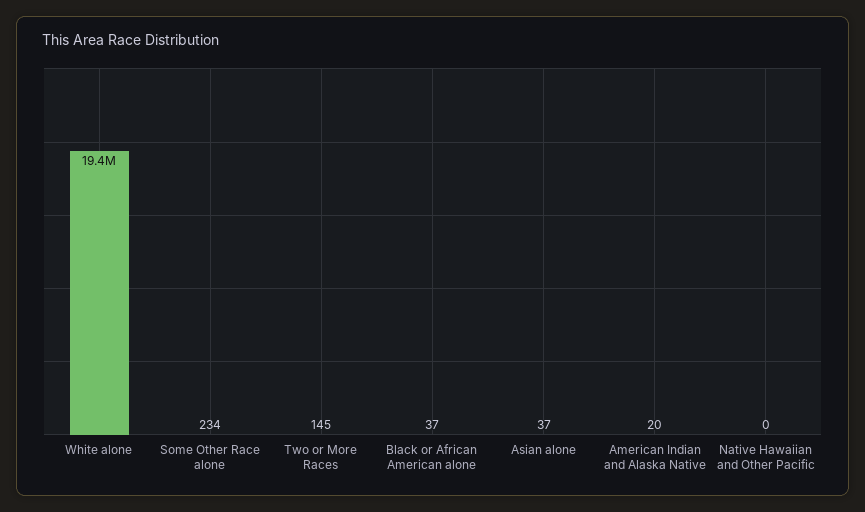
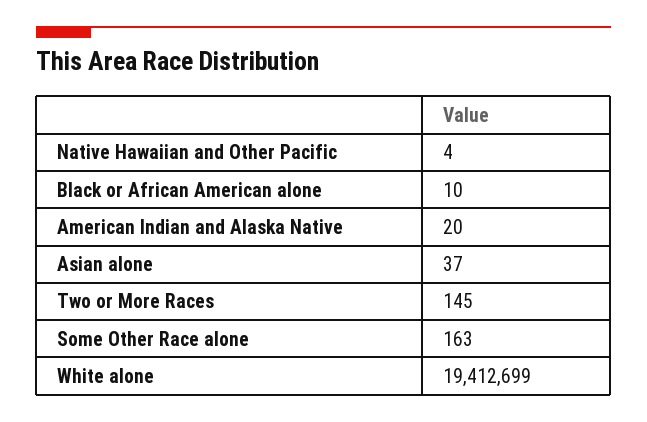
  {
    "White alone": 19412699,
-   "Some Other Race alone": 234,
+   "Some Other Race alone": 163,
    "Two or More Races": 145,
-   "Black or African American alone": 37,
+   "Black or African American alone": 10,
    "Asian alone": 37,
    "American Indian and Alaska Native": 20,
-   "Native Hawaiian and Other Pacific": 0
+   "Native Hawaiian and Other Pacific": 4
  }

